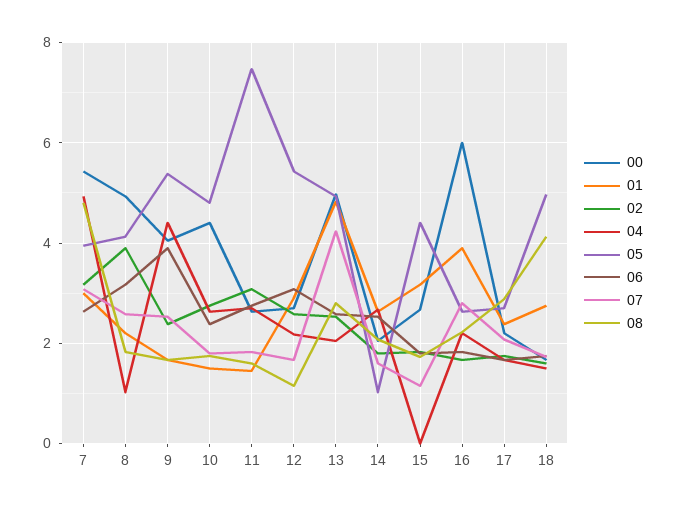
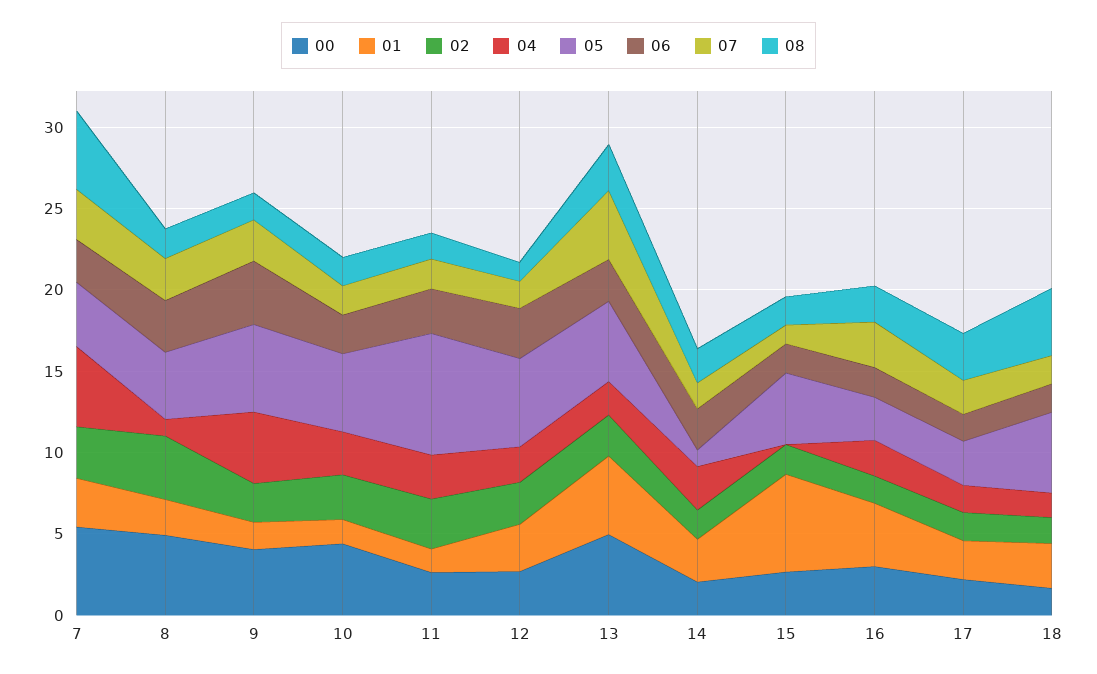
  {
    "00": {
      "7": 5.4,
      "8": 5,
      "9": 4,
      "10": 4.4,
      "11": 2.6,
      "12": 2.8,
      "13": 5,
      "14": 2,
      "15": 2.6,
-     "16": 6,
+     "16": 3,
      "17": 2.2,
      "18": 1.6
    },
    "01": {
      "7": 3,
      "8": 2.2,
      "9": 1.6,
      "10": 1.6,
      "11": 1.4,
      "12": 3,
      "13": 4.8,
      "14": 2.6,
-     "15": 3.2,
+     "15": 6,
      "16": 4,
      "17": 2.4,
      "18": 2.8
    },
    "02": {
      "7": 3.2,
      "8": 4,
      "9": 2.4,
      "10": 2.8,
      "11": 3,
      "12": 2.6,
      "13": 2.6,
      "14": 1.8,
      "15": 1.8,
      "16": 1.6,
      "17": 1.8,
      "18": 1.6
    },
    "04": {
      "7": 5,
      "8": 1,
      "9": 4.4,
      "10": 2.6,
      "11": 2.8,
      "12": 2.2,
      "13": 2,
      "14": 2.6,
      "15": 0,
      "16": 2.2,
      "17": 1.6,
      "18": 1.6
    },
    "05": {
      "7": 4,
      "8": 4.2,
      "9": 5.4,
      "10": 4.8,
      "11": 7.4,
      "12": 5.4,
      "13": 5,
      "14": 1,
      "15": 4.4,
      "16": 2.6,
      "17": 2.8,
      "18": 5
    },
    "06": {
      "7": 2.6,
      "8": 3.2,
      "9": 4,
      "10": 2.4,
      "11": 2.8,
      "12": 3,
      "13": 2.6,
      "14": 2.6,
      "15": 1.8,
      "16": 1.8,
      "17": 1.6,
      "18": 1.8
    },
    "07": {
      "7": 3,
      "8": 2.6,
      "9": 2.6,
      "10": 1.8,
      "11": 1.8,
      "12": 1.6,
      "13": 4.2,
      "14": 1.6,
      "15": 1.2,
      "16": 2.8,
      "17": 2,
      "18": 1.8
    },
    "08": {
      "7": 4.8,
      "8": 1.8,
      "9": 1.6,
      "10": 1.8,
      "11": 1.6,
      "12": 1.2,
      "13": 2.8,
      "14": 2,
      "15": 1.8,
      "16": 2.2,
      "17": 2.8,
      "18": 4.2
    }
  }

